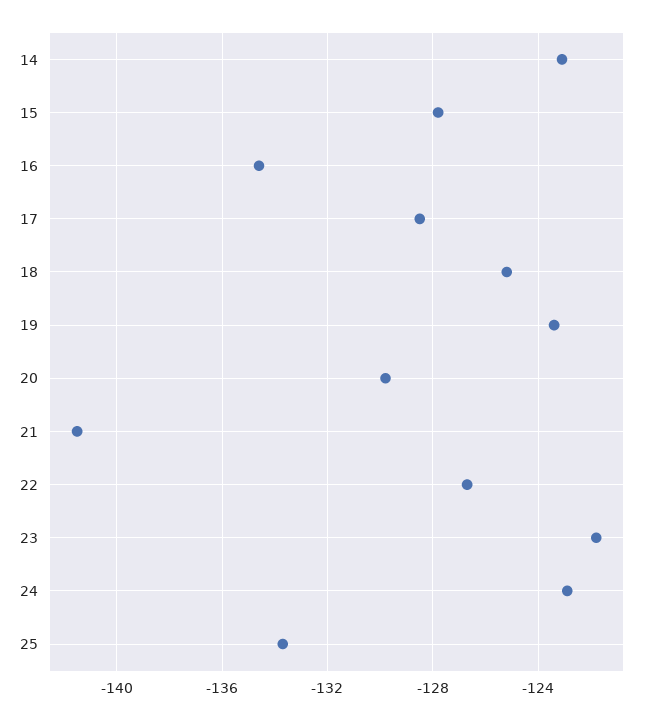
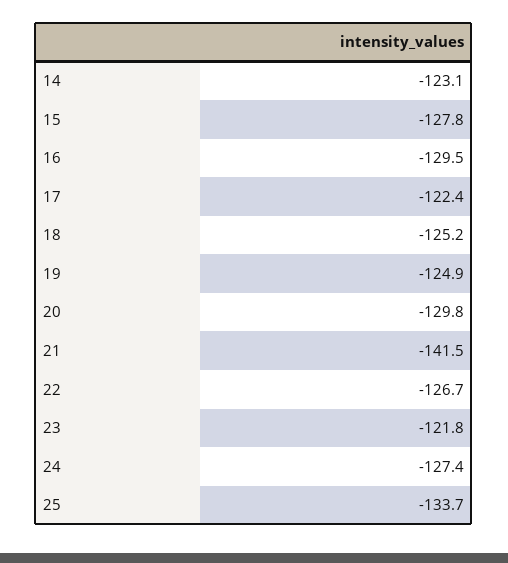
  {
    "14": -123.1,
    "15": -127.8,
-   "16": -134.5,
+   "16": -129.5,
-   "17": -128.5,
+   "17": -122.4,
    "18": -125.2,
-   "19": -123.5,
+   "19": -124.9,
    "20": -129.8,
    "21": -141.5,
    "22": -126.7,
    "23": -121.8,
-   "24": -123,
+   "24": -127.4,
    "25": -133.7
  }

